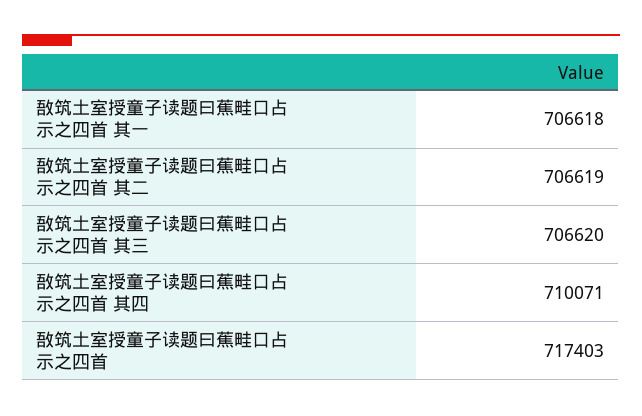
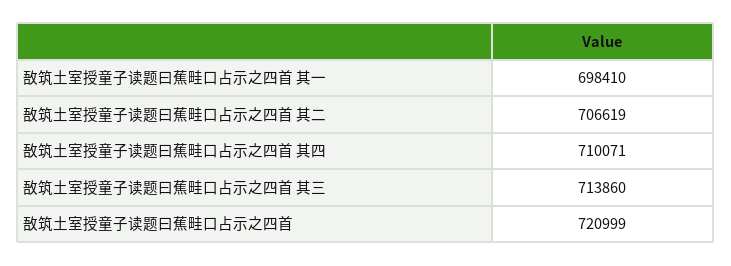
  {
-   "敔筑土室授童子读题曰蕉畦口占示之四首 其一": 706618,
+   "敔筑土室授童子读题曰蕉畦口占示之四首 其一": 698410,
    "敔筑土室授童子读题曰蕉畦口占示之四首 其二": 706619,
-   "敔筑土室授童子读题曰蕉畦口占示之四首 其三": 706620,
+   "敔筑土室授童子读题曰蕉畦口占示之四首 其三": 713860,
    "敔筑土室授童子读题曰蕉畦口占示之四首 其四": 710071,
-   "敔筑土室授童子读题曰蕉畦口占示之四首": 717403
+   "敔筑土室授童子读题曰蕉畦口占示之四首": 720999
  }

